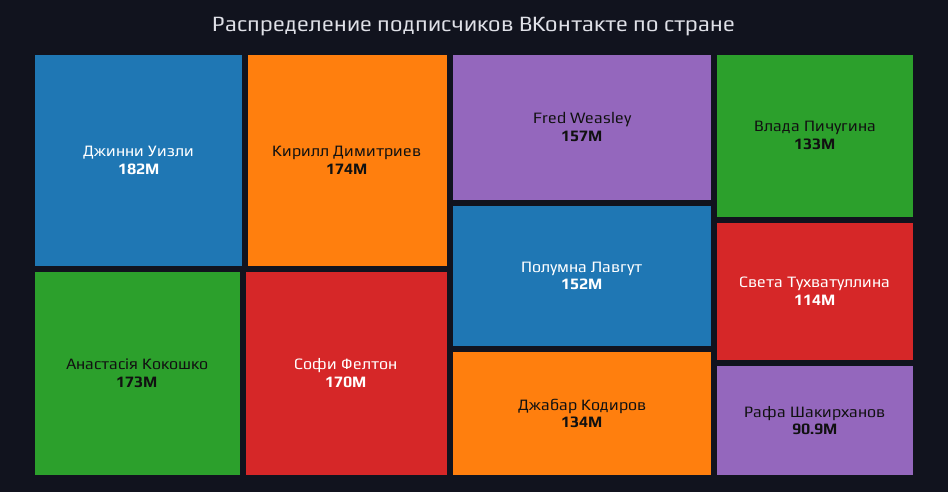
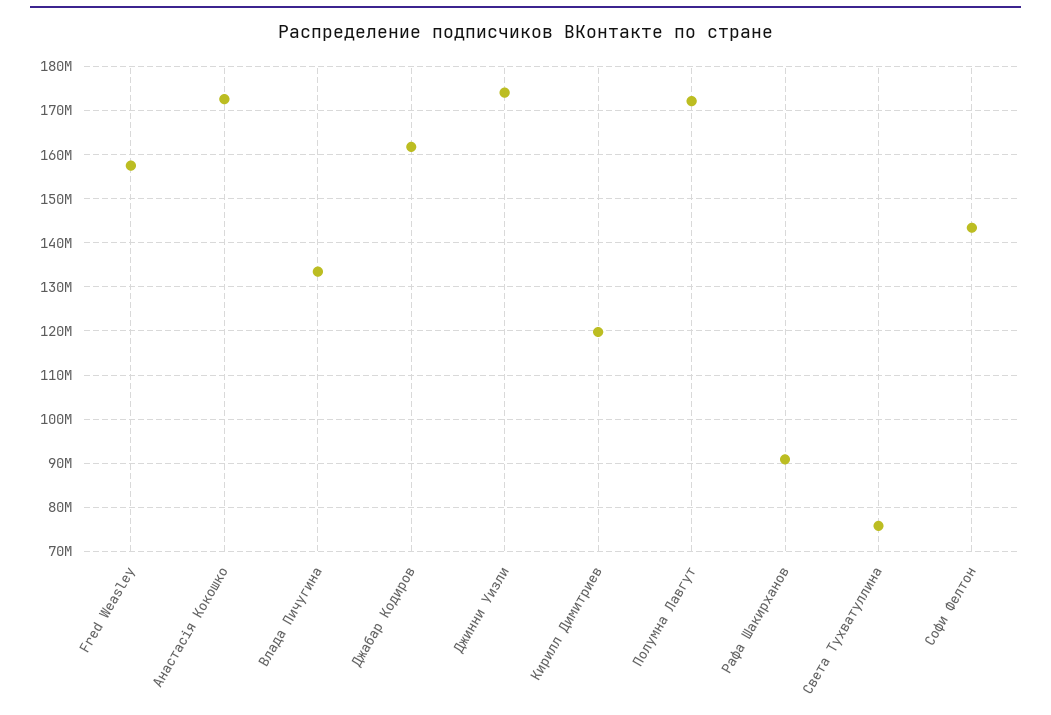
  {
-   "Джинни Уизли": 182000000,
+   "Джинни Уизли": 174000000,
-   "Кирилл Димитриев": 174000000,
+   "Кирилл Димитриев": 120000000,
    "Анастасія Кокошко": 173000000,
-   "Софи Фелтон": 170000000,
+   "Софи Фелтон": 144000000,
    "Fred Weasley": 157000000,
-   "Полумна Лавгут": 152000000,
+   "Полумна Лавгут": 172000000,
-   "Джабар Кодиров": 134000000,
+   "Джабар Кодиров": 162000000,
    "Влада Пичугина": 133000000,
-   "Света Тухватуллина": 114000000,
+   "Света Тухватуллина": 76000000,
    "Рафа Шакирханов": 90900000
  }

